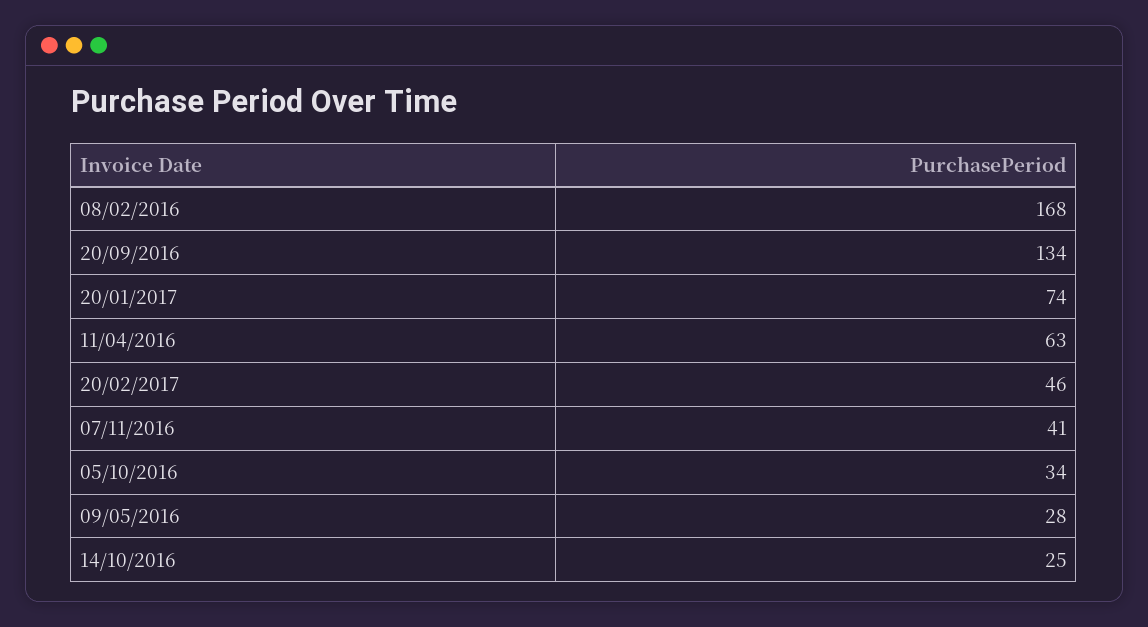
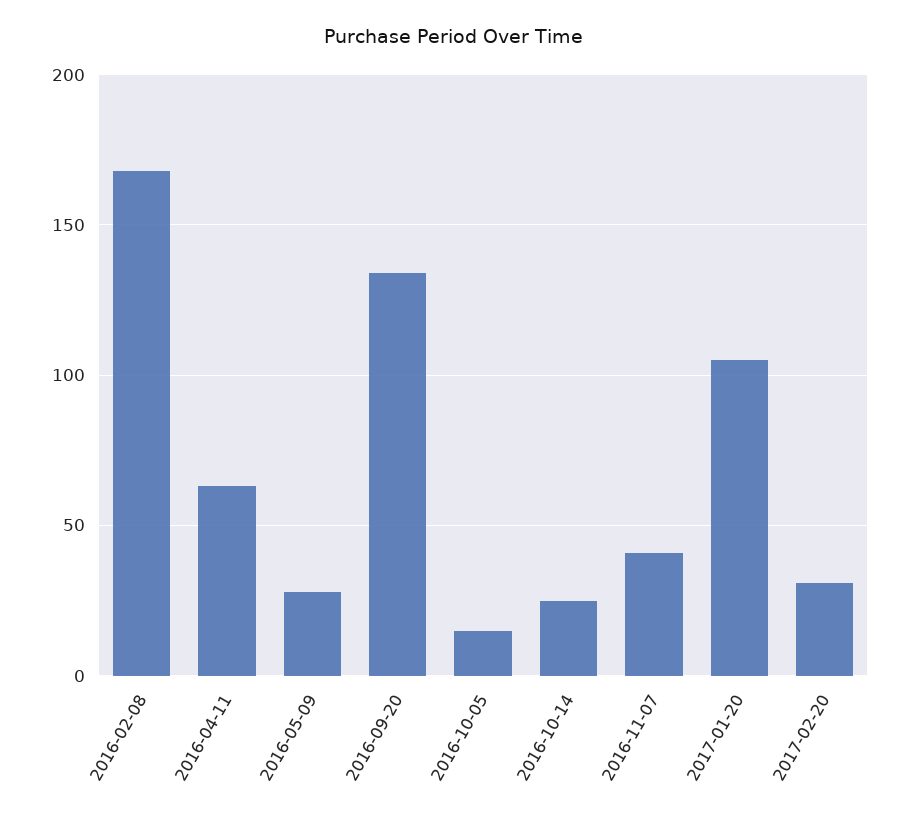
  {
    "08/02/2016": 168,
    "20/09/2016": 134,
-   "20/01/2017": 74,
+   "20/01/2017": 105,
    "11/04/2016": 63,
-   "20/02/2017": 46,
+   "20/02/2017": 30,
    "07/11/2016": 41,
-   "05/10/2016": 34,
+   "05/10/2016": 15,
    "09/05/2016": 28,
    "14/10/2016": 25
  }

